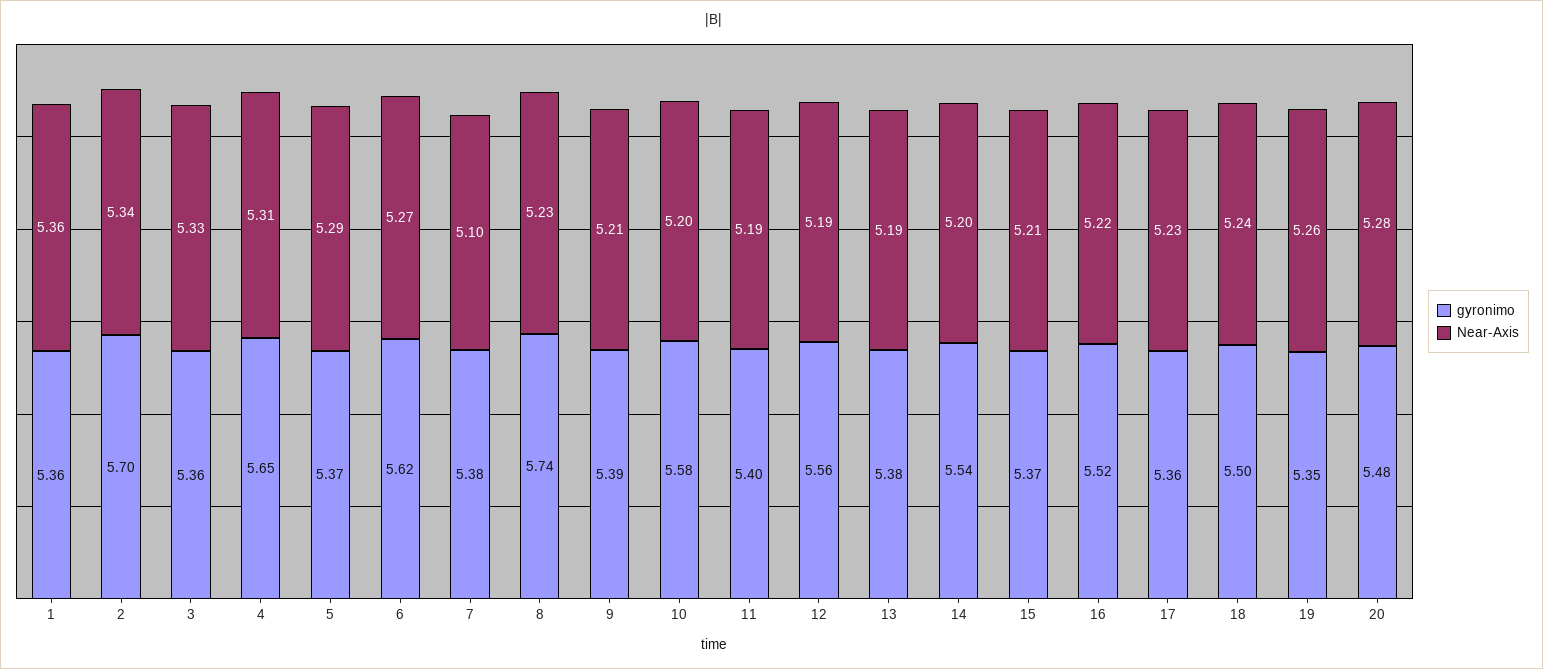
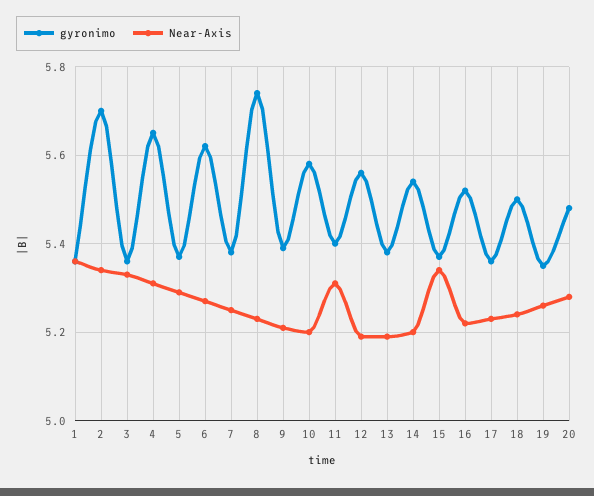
  {
    "gyronimo": {
      "1": 5.36,
      "2": 5.7,
      "3": 5.36,
      "4": 5.65,
      "5": 5.37,
      "6": 5.62,
      "7": 5.38,
      "8": 5.74,
      "9": 5.39,
      "10": 5.58,
      "11": 5.4,
      "12": 5.56,
      "13": 5.38,
      "14": 5.54,
      "15": 5.37,
      "16": 5.52,
      "17": 5.36,
      "18": 5.5,
      "19": 5.35,
      "20": 5.48
    },
    "Near-Axis": {
      "1": 5.36,
      "2": 5.34,
      "3": 5.33,
      "4": 5.31,
      "5": 5.29,
      "6": 5.27,
-     "7": 5.1,
+     "7": 5.25,
      "8": 5.23,
      "9": 5.21,
      "10": 5.2,
-     "11": 5.19,
+     "11": 5.3,
      "12": 5.19,
      "13": 5.19,
      "14": 5.2,
-     "15": 5.21,
+     "15": 5.35,
      "16": 5.22,
      "17": 5.23,
      "18": 5.24,
      "19": 5.26,
      "20": 5.28
    }
  }

